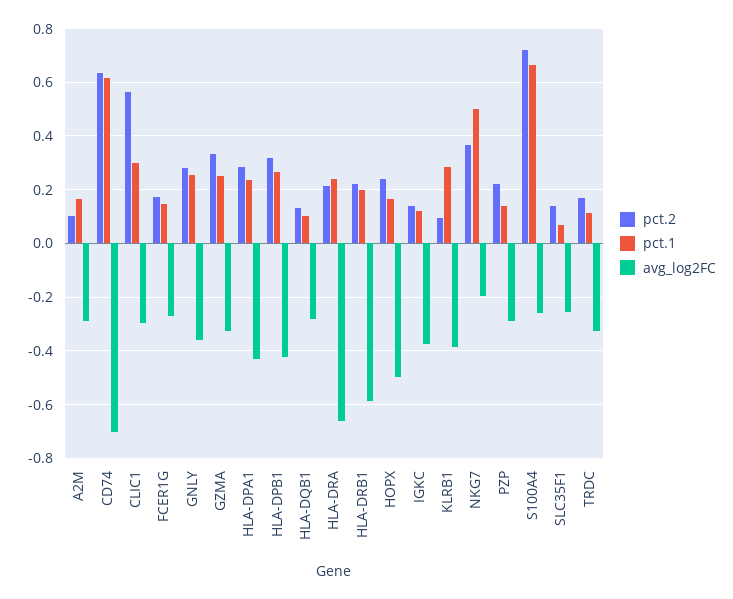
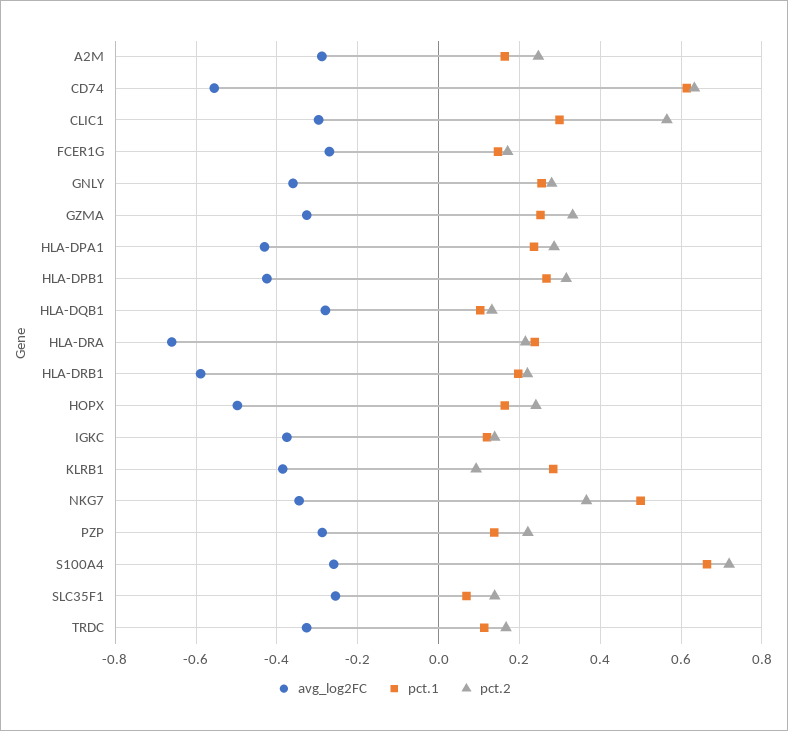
  {
    "pct.2": {
-     "A2M": 0.1,
+     "A2M": 0.24,
      "CD74": 0.64,
      "CLIC1": 0.56,
      "FCER1G": 0.18,
      "GNLY": 0.28,
      "GZMA": 0.34,
      "HLA-DPA1": 0.28,
      "HLA-DPB1": 0.32,
      "HLA-DQB1": 0.14,
      "HLA-DRA": 0.22,
      "HLA-DRB1": 0.22,
      "HOPX": 0.24,
      "IGKC": 0.14,
      "KLRB1": 0.1,
      "NKG7": 0.36,
      "PZP": 0.22,
      "S100A4": 0.72,
      "SLC35F1": 0.14,
      "TRDC": 0.16
    },
    "pct.1": {
      "A2M": 0.16,
      "CD74": 0.62,
      "CLIC1": 0.3,
      "FCER1G": 0.14,
      "GNLY": 0.26,
      "GZMA": 0.26,
      "HLA-DPA1": 0.24,
      "HLA-DPB1": 0.26,
      "HLA-DQB1": 0.1,
      "HLA-DRA": 0.24,
      "HLA-DRB1": 0.2,
      "HOPX": 0.16,
      "IGKC": 0.12,
      "KLRB1": 0.28,
      "NKG7": 0.5,
      "PZP": 0.14,
      "S100A4": 0.66,
      "SLC35F1": 0.06,
      "TRDC": 0.12
    },
    "avg_log2FC": {
      "A2M": -0.28,
-     "CD74": -0.7,
+     "CD74": -0.56,
      "CLIC1": -0.3,
      "FCER1G": -0.28,
      "GNLY": -0.36,
      "GZMA": -0.32,
      "HLA-DPA1": -0.44,
      "HLA-DPB1": -0.42,
      "HLA-DQB1": -0.28,
      "HLA-DRA": -0.66,
      "HLA-DRB1": -0.58,
      "HOPX": -0.5,
      "IGKC": -0.38,
      "KLRB1": -0.38,
-     "NKG7": -0.2,
+     "NKG7": -0.34,
      "PZP": -0.28,
      "S100A4": -0.26,
      "SLC35F1": -0.26,
      "TRDC": -0.32
    }
  }

